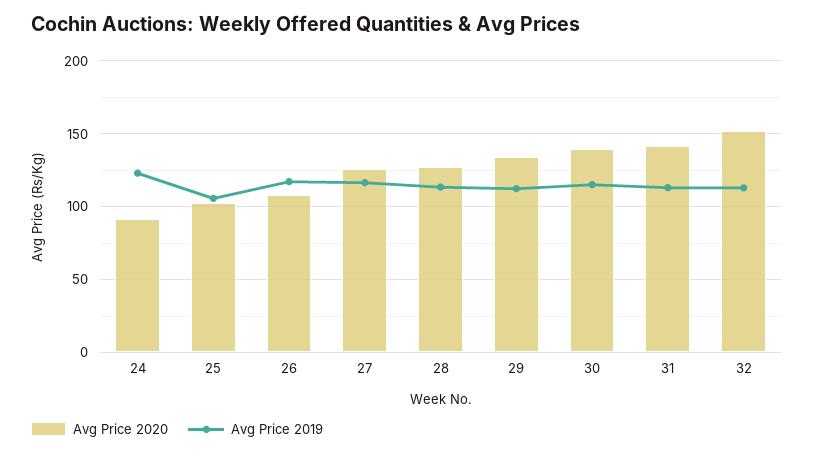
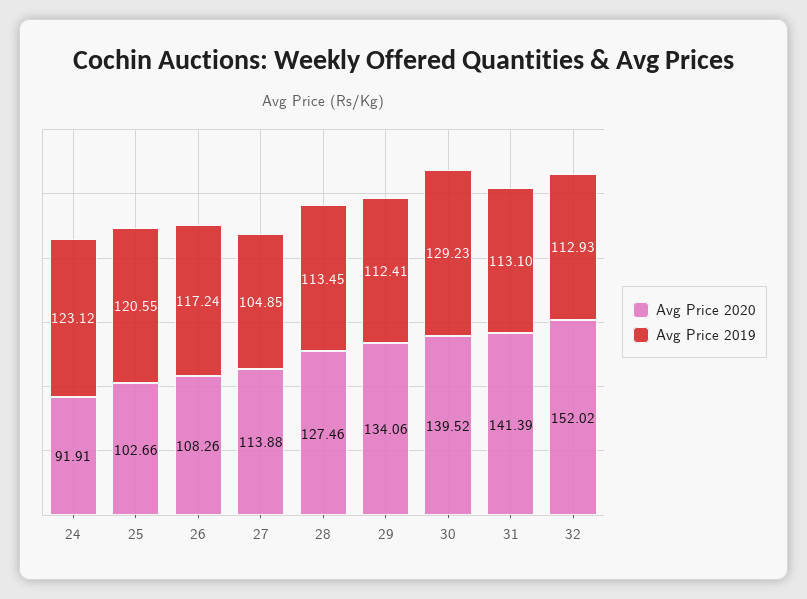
  {
    "Avg Price 2020": {
      "24": 91.91,
      "25": 102.66,
      "26": 108.26,
-     "27": 125,
+     "27": 113.88,
      "28": 127.46,
      "29": 134.06,
      "30": 139.52,
      "31": 141.39,
      "32": 152.02
    },
    "Avg Price 2019": {
      "24": 123.12,
-     "25": 105,
+     "25": 120.55,
      "26": 117.24,
-     "27": 115,
+     "27": 104.85,
      "28": 113.45,
      "29": 112.41,
-     "30": 115,
+     "30": 129.23,
      "31": 113.1,
      "32": 112.93
    }
  }

